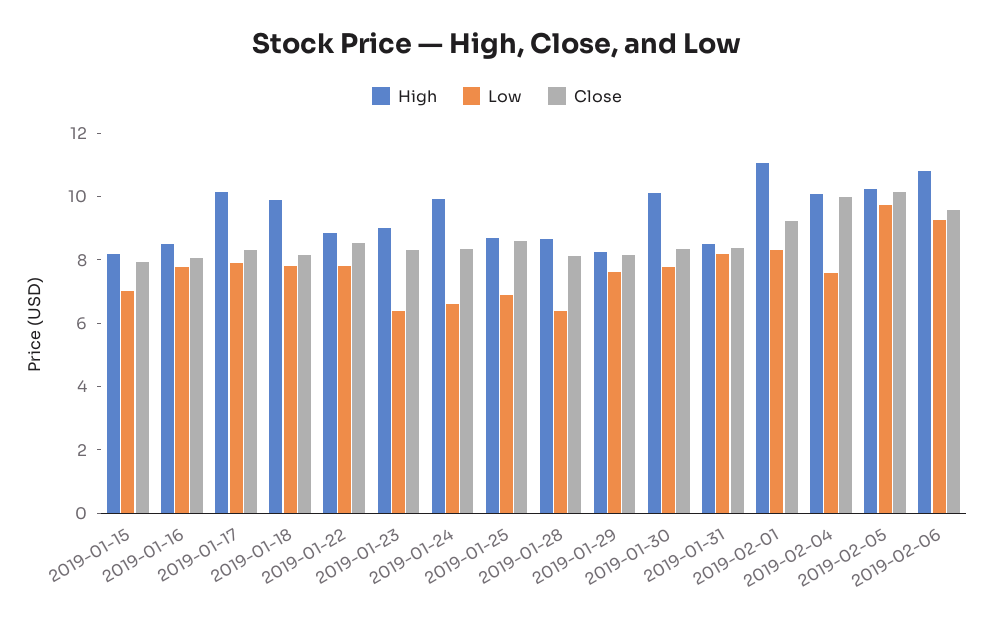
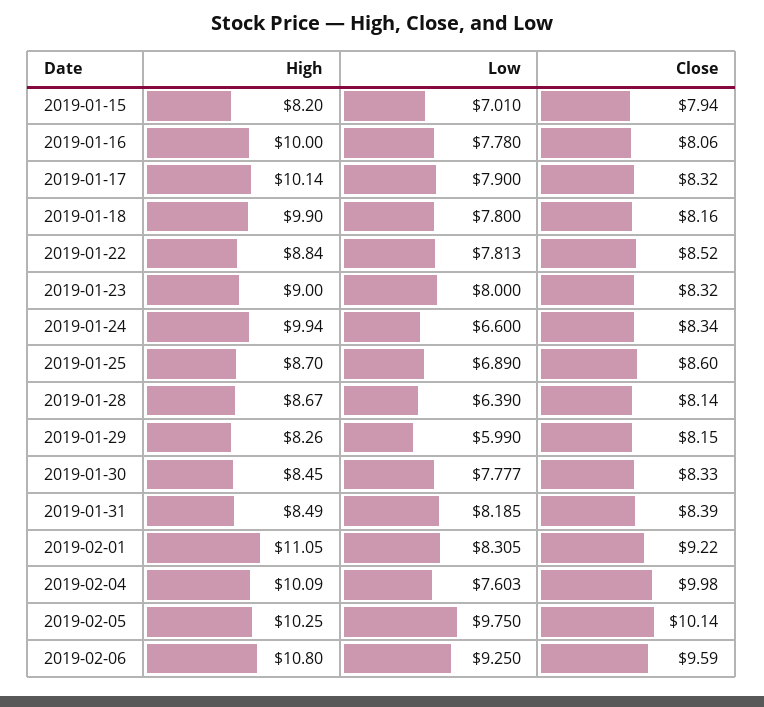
  {
    "High": {
      "2019-01-15": 8.2,
-     "2019-01-16": 8.5,
+     "2019-01-16": 10,
      "2019-01-17": 10.14,
      "2019-01-18": 9.9,
      "2019-01-22": 8.84,
      "2019-01-23": 9,
      "2019-01-24": 9.94,
      "2019-01-25": 8.7,
      "2019-01-28": 8.67,
      "2019-01-29": 8.26,
-     "2019-01-30": 10,
+     "2019-01-30": 8.45,
      "2019-01-31": 8.49,
      "2019-02-01": 11.05,
      "2019-02-04": 10.09,
      "2019-02-05": 10.25,
      "2019-02-06": 10.8
    },
    "Low": {
      "2019-01-15": 7.01,
      "2019-01-16": 7.78,
      "2019-01-17": 7.9,
      "2019-01-18": 7.8,
      "2019-01-22": 7.813,
-     "2019-01-23": 6.5,
+     "2019-01-23": 8,
      "2019-01-24": 6.6,
      "2019-01-25": 6.89,
      "2019-01-28": 6.39,
-     "2019-01-29": 7.5,
+     "2019-01-29": 5.99,
      "2019-01-30": 7.777,
      "2019-01-31": 8.185,
      "2019-02-01": 8.305,
      "2019-02-04": 7.603,
      "2019-02-05": 9.75,
      "2019-02-06": 9.25
    },
    "Close": {
      "2019-01-15": 7.94,
      "2019-01-16": 8.06,
      "2019-01-17": 8.32,
      "2019-01-18": 8.16,
      "2019-01-22": 8.52,
      "2019-01-23": 8.32,
      "2019-01-24": 8.34,
      "2019-01-25": 8.6,
      "2019-01-28": 8.14,
      "2019-01-29": 8.15,
      "2019-01-30": 8.33,
      "2019-01-31": 8.39,
      "2019-02-01": 9.22,
      "2019-02-04": 9.98,
      "2019-02-05": 10.14,
      "2019-02-06": 9.59
    }
  }

